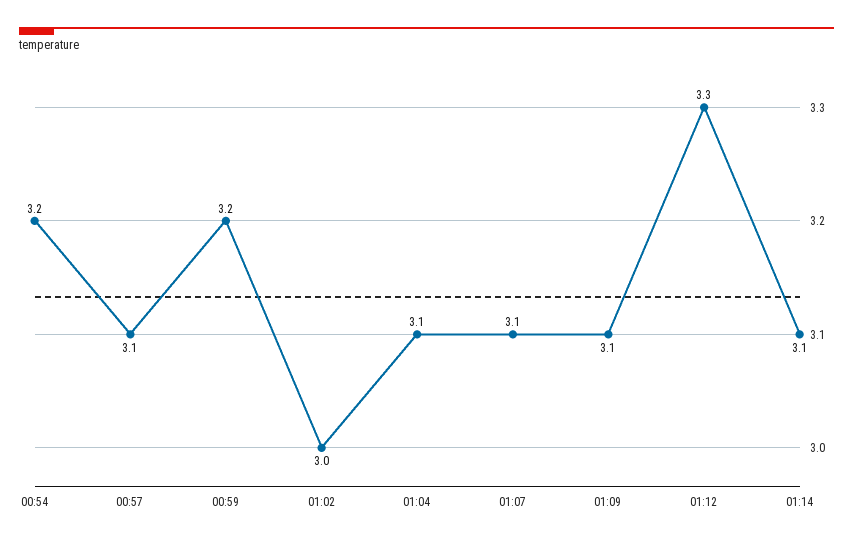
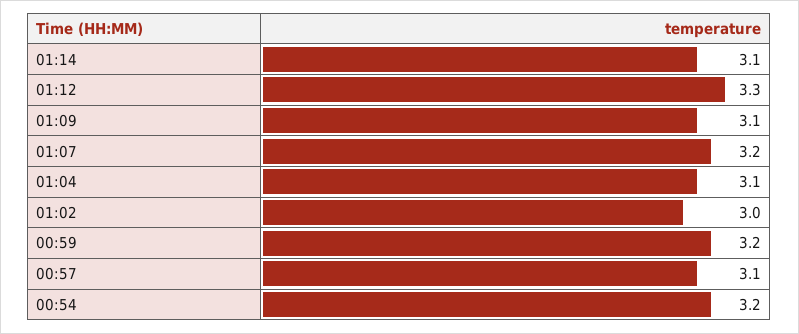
  {
    "00:54": 3.2,
    "00:57": 3.1,
    "00:59": 3.2,
    "01:02": 3,
    "01:04": 3.1,
-   "01:07": 3.1,
+   "01:07": 3.2,
    "01:09": 3.1,
    "01:12": 3.3,
    "01:14": 3.1
  }

